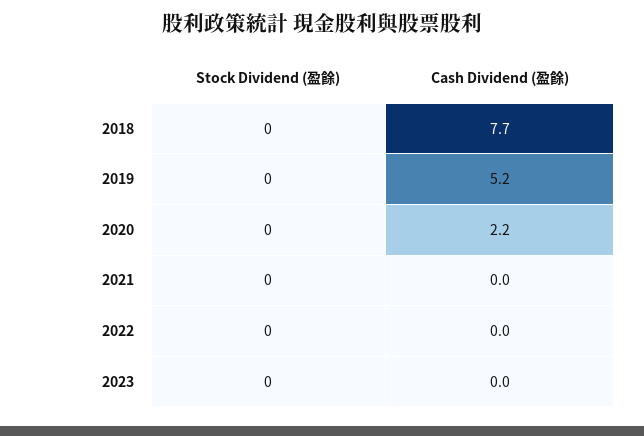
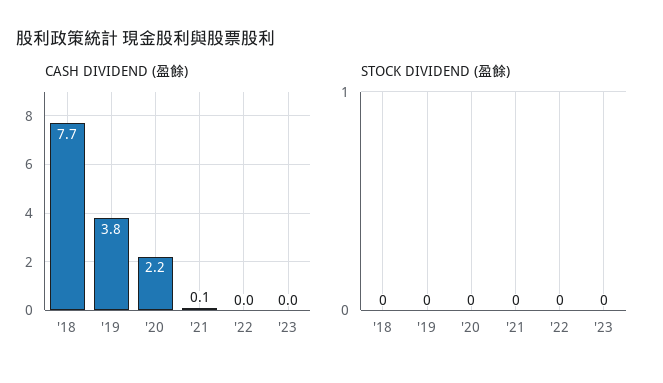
  {
    "Stock Dividend (盈餘)": {
      "2018": 0,
      "2019": 0,
      "2020": 0,
      "2021": 0,
      "2022": 0,
      "2023": 0
    },
    "Cash Dividend (盈餘)": {
      "2018": 7.7,
-     "2019": 5.2,
+     "2019": 3.8,
      "2020": 2.2,
-     "2021": 0,
+     "2021": 0.1,
      "2022": 0,
      "2023": 0
    }
  }

